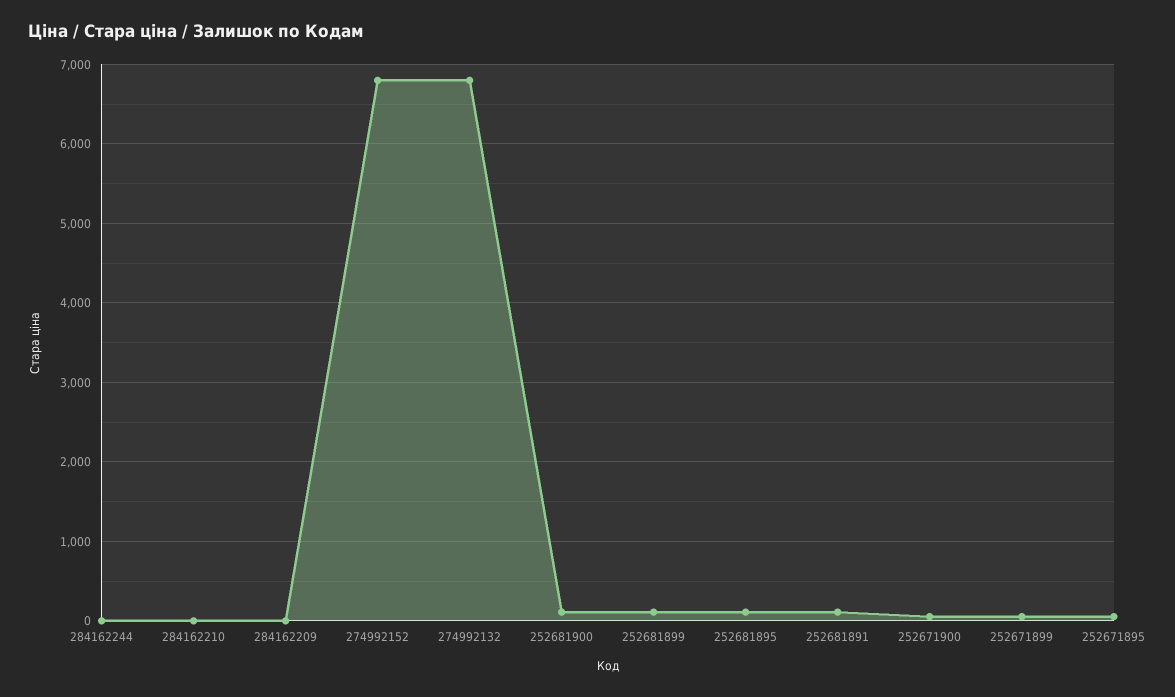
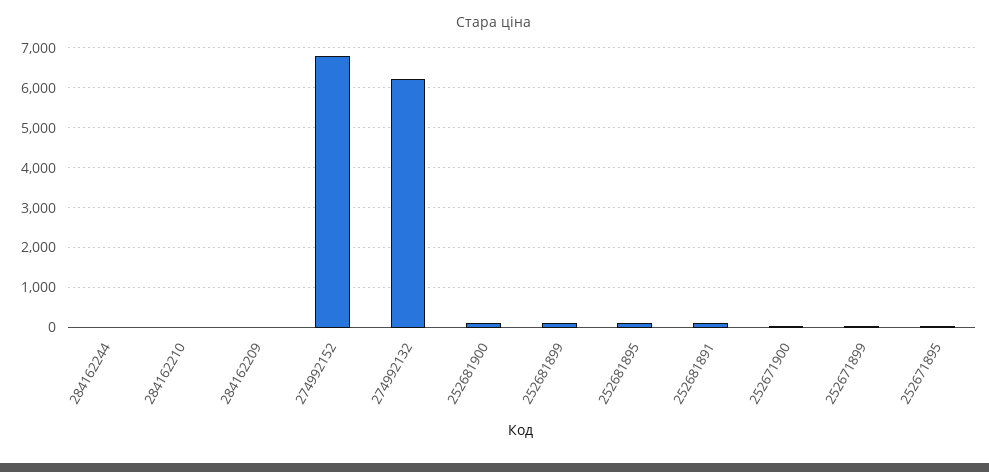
  {
    "284162244": 0,
    "284162210": 0,
    "284162209": 0,
    "274992152": 6800,
-   "274992132": 6800,
+   "274992132": 6200,
    "252681900": 100,
    "252681899": 100,
    "252681895": 100,
    "252681891": 100,
    "252671900": 100,
    "252671899": 100,
    "252671895": 100
  }

